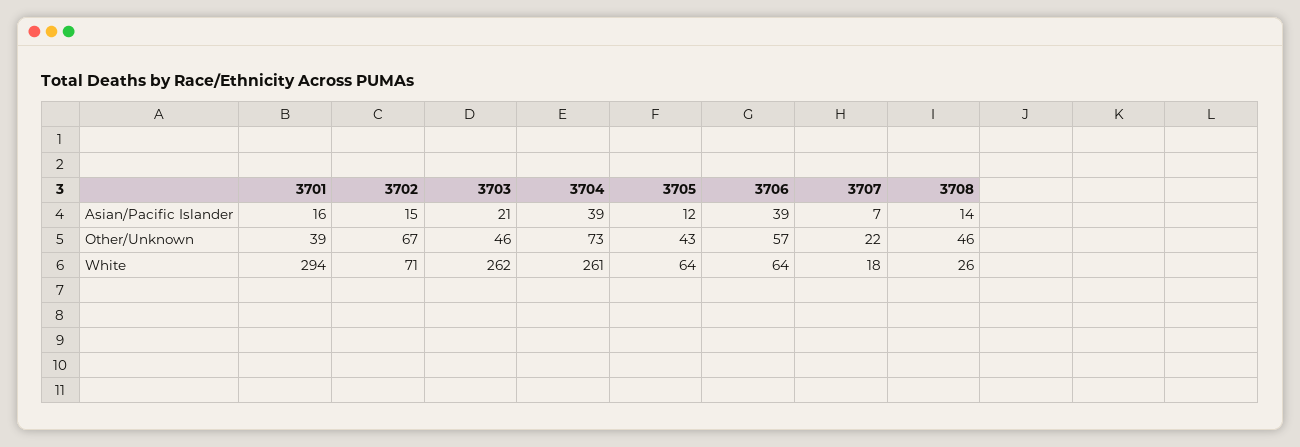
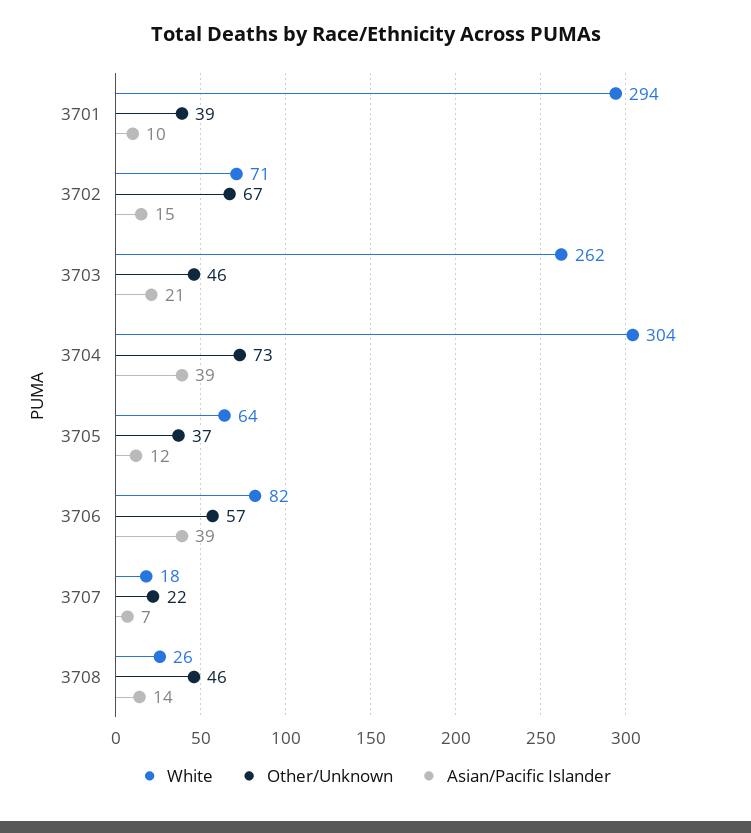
  {
    "Asian/Pacific Islander": {
-     "3701": 16,
+     "3701": 10,
      "3702": 15,
      "3703": 21,
      "3704": 39,
      "3705": 12,
      "3706": 39,
      "3707": 7,
      "3708": 14
    },
    "Other/Unknown": {
      "3701": 39,
      "3702": 67,
      "3703": 46,
      "3704": 73,
-     "3705": 43,
+     "3705": 37,
      "3706": 57,
      "3707": 22,
      "3708": 46
    },
    "White": {
      "3701": 294,
      "3702": 71,
      "3703": 262,
-     "3704": 261,
+     "3704": 304,
      "3705": 64,
-     "3706": 64,
+     "3706": 82,
      "3707": 18,
      "3708": 26
    }
  }

